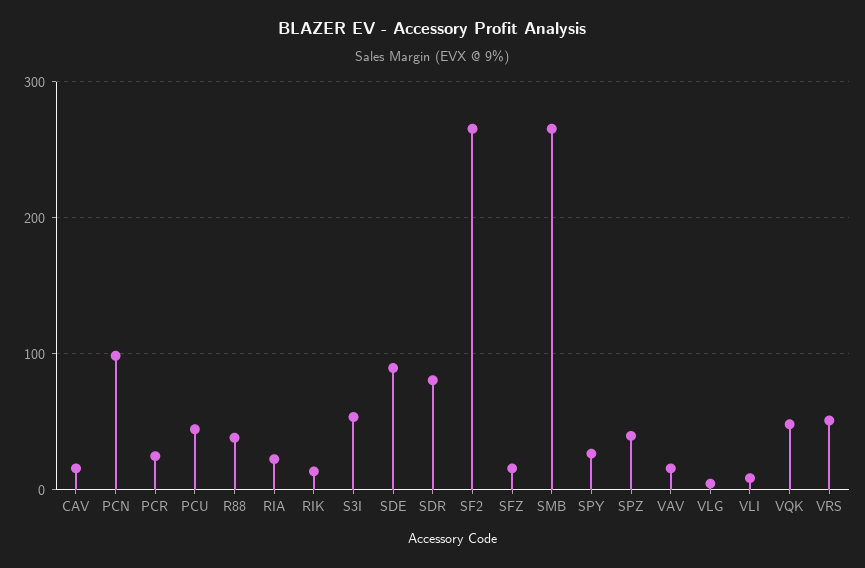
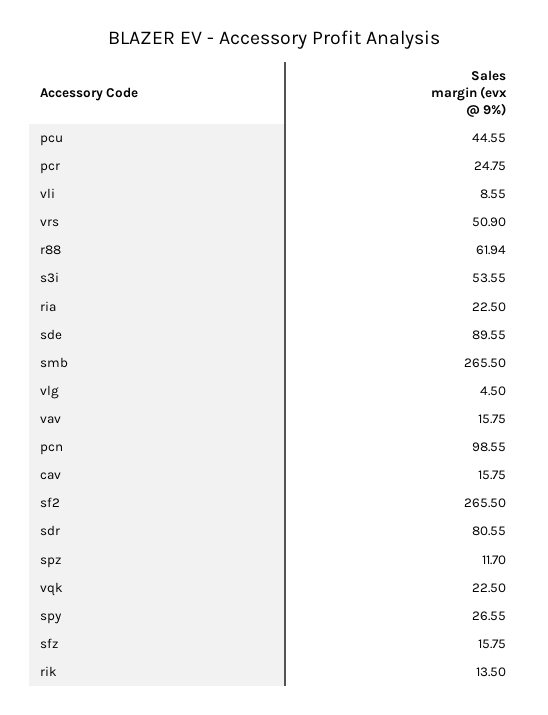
  {
    "CAV": 15.75,
    "PCN": 98.55,
    "PCR": 24.75,
    "PCU": 44.55,
-   "R88": 40,
+   "R88": 61.94,
    "RIA": 22.5,
    "RIK": 13.5,
    "S3I": 53.55,
    "SDE": 89.55,
    "SDR": 80.55,
    "SF2": 265.5,
    "SFZ": 15.75,
    "SMB": 265.5,
    "SPY": 26.55,
-   "SPZ": 40,
+   "SPZ": 11.7,
    "VAV": 15.75,
    "VLG": 4.5,
    "VLI": 8.55,
-   "VQK": 50,
+   "VQK": 22.5,
    "VRS": 50.9
  }

